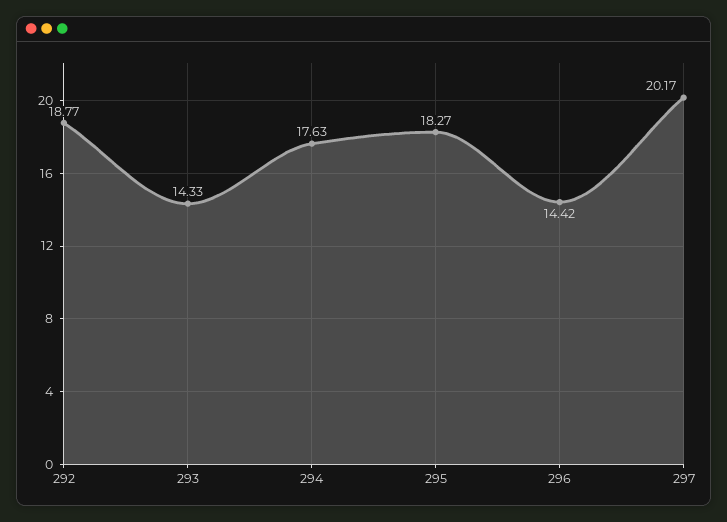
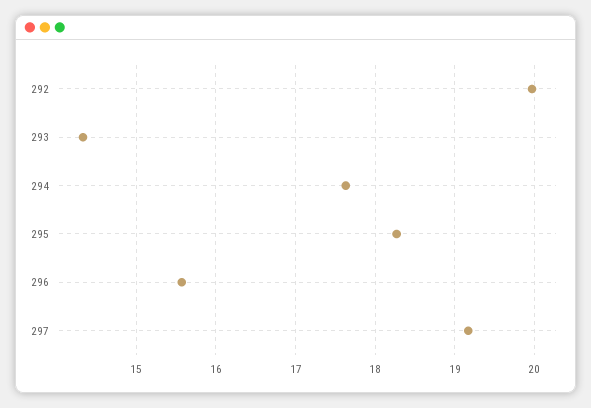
  {
-   "292": 18.77,
+   "292": 20,
    "293": 14.33,
    "294": 17.63,
    "295": 18.27,
-   "296": 14.42,
+   "296": 15.6,
-   "297": 20.17
+   "297": 19.2
  }

